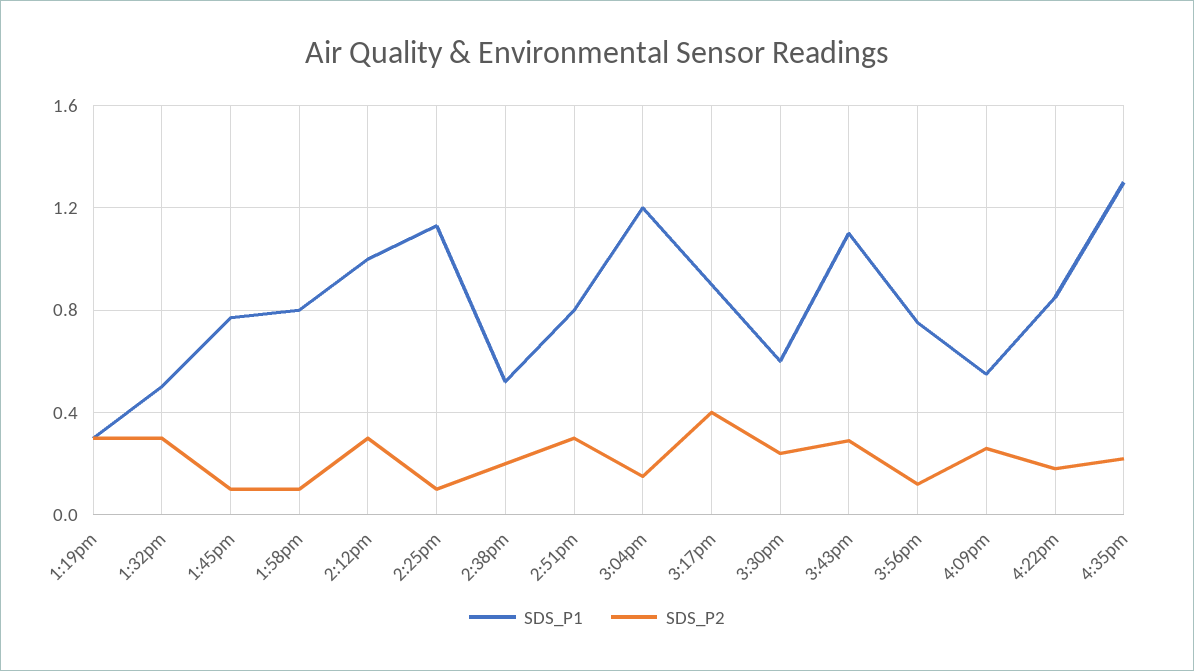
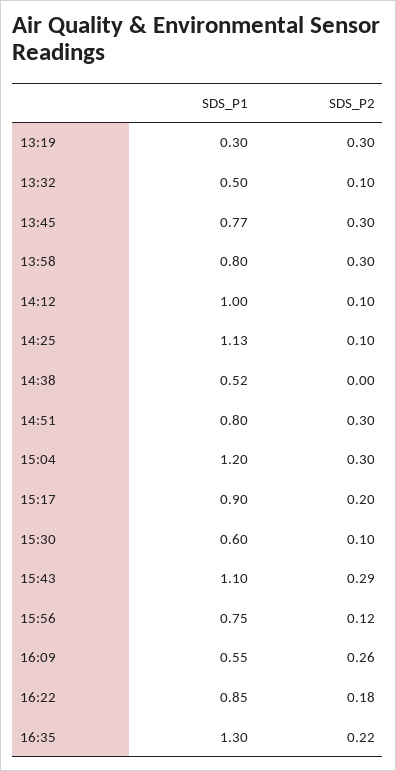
  {
    "SDS_P1": {
      "1:19pm": 0.3,
      "1:32pm": 0.5,
      "1:45pm": 0.77,
      "1:58pm": 0.8,
      "2:12pm": 1,
      "2:25pm": 1.13,
      "2:38pm": 0.52,
      "2:51pm": 0.8,
      "3:04pm": 1.2,
      "3:17pm": 0.9,
      "3:30pm": 0.6,
      "3:43pm": 1.1,
      "3:56pm": 0.75,
      "4:09pm": 0.55,
      "4:22pm": 0.85,
      "4:35pm": 1.3
    },
    "SDS_P2": {
      "1:19pm": 0.3,
-     "1:32pm": 0.3,
+     "1:32pm": 0.1,
-     "1:45pm": 0.1,
+     "1:45pm": 0.3,
-     "1:58pm": 0.1,
+     "1:58pm": 0.3,
-     "2:12pm": 0.3,
+     "2:12pm": 0.1,
      "2:25pm": 0.1,
-     "2:38pm": 0.2,
+     "2:38pm": 0,
      "2:51pm": 0.3,
-     "3:04pm": 0.15,
+     "3:04pm": 0.3,
-     "3:17pm": 0.4,
+     "3:17pm": 0.2,
-     "3:30pm": 0.25,
+     "3:30pm": 0.1,
      "3:43pm": 0.29,
      "3:56pm": 0.12,
      "4:09pm": 0.26,
      "4:22pm": 0.18,
      "4:35pm": 0.22
    }
  }

